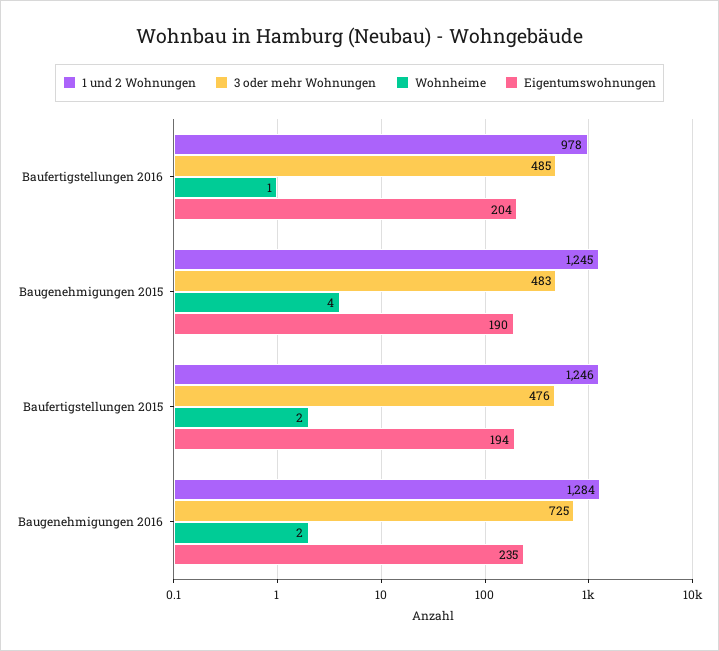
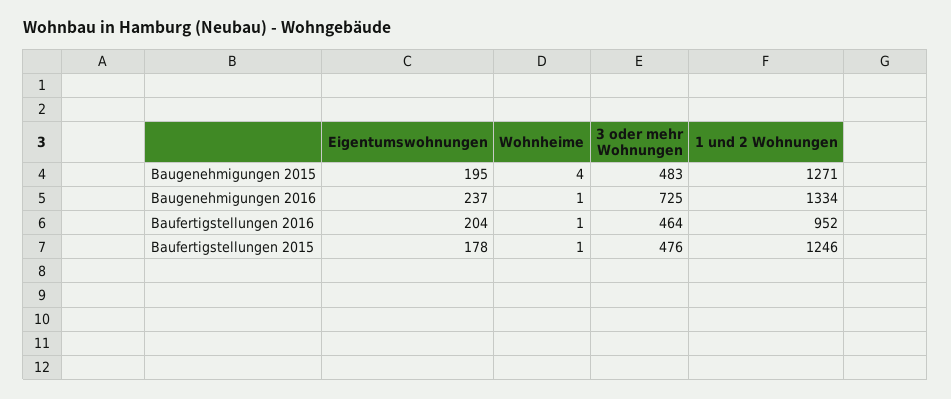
  {
    "1 und 2 Wohnungen": {
-     "Baufertigstellungen 2016": 978,
+     "Baufertigstellungen 2016": 952,
-     "Baugenehmigungen 2015": 1245,
+     "Baugenehmigungen 2015": 1271,
      "Baufertigstellungen 2015": 1246,
-     "Baugenehmigungen 2016": 1284
+     "Baugenehmigungen 2016": 1334
    },
    "3 oder mehr Wohnungen": {
-     "Baufertigstellungen 2016": 485,
+     "Baufertigstellungen 2016": 464,
      "Baugenehmigungen 2015": 483,
      "Baufertigstellungen 2015": 476,
      "Baugenehmigungen 2016": 725
    },
    "Wohnheime": {
      "Baufertigstellungen 2016": 1,
      "Baugenehmigungen 2015": 4,
-     "Baufertigstellungen 2015": 2,
+     "Baufertigstellungen 2015": 1,
-     "Baugenehmigungen 2016": 2
+     "Baugenehmigungen 2016": 1
    },
    "Eigentumswohnungen": {
      "Baufertigstellungen 2016": 204,
-     "Baugenehmigungen 2015": 190,
+     "Baugenehmigungen 2015": 195,
-     "Baufertigstellungen 2015": 194,
+     "Baufertigstellungen 2015": 178,
-     "Baugenehmigungen 2016": 235
+     "Baugenehmigungen 2016": 237
    }
  }

